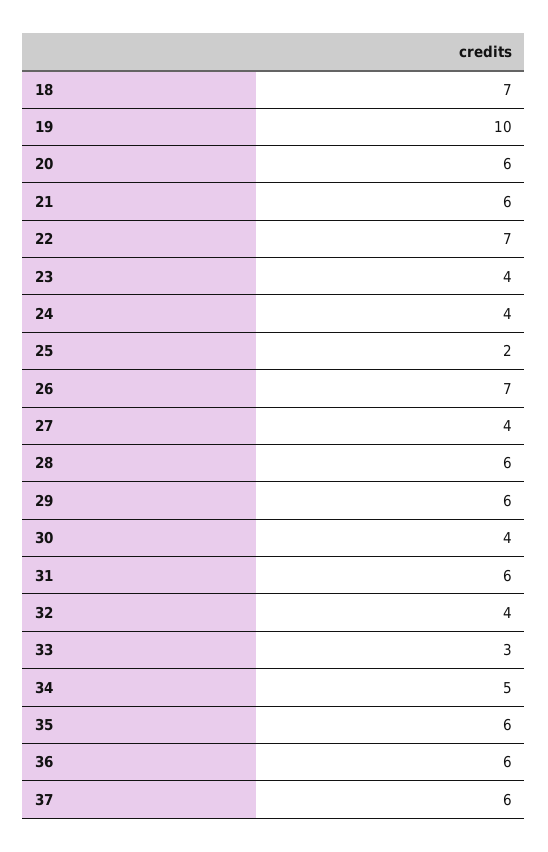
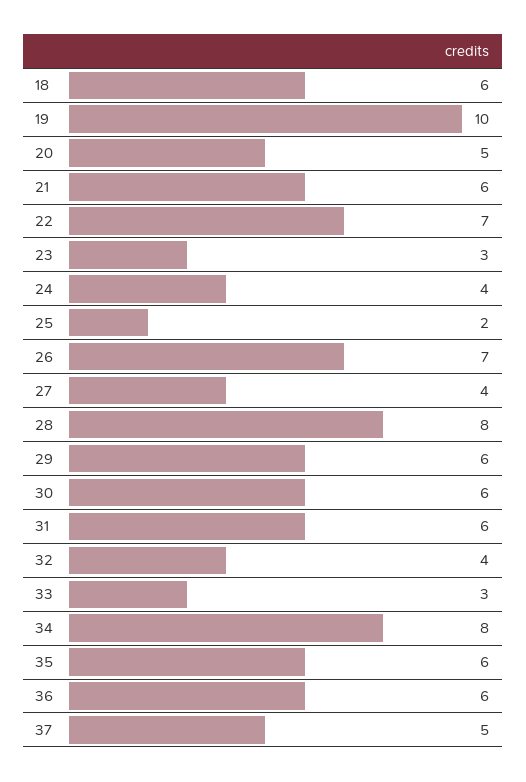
  {
-   "18": 7,
+   "18": 6,
    "19": 10,
-   "20": 6,
+   "20": 5,
    "21": 6,
    "22": 7,
-   "23": 4,
+   "23": 3,
    "24": 4,
    "25": 2,
    "26": 7,
    "27": 4,
-   "28": 6,
+   "28": 8,
    "29": 6,
-   "30": 4,
+   "30": 6,
    "31": 6,
    "32": 4,
    "33": 3,
-   "34": 5,
+   "34": 8,
    "35": 6,
    "36": 6,
-   "37": 6
+   "37": 5
  }

